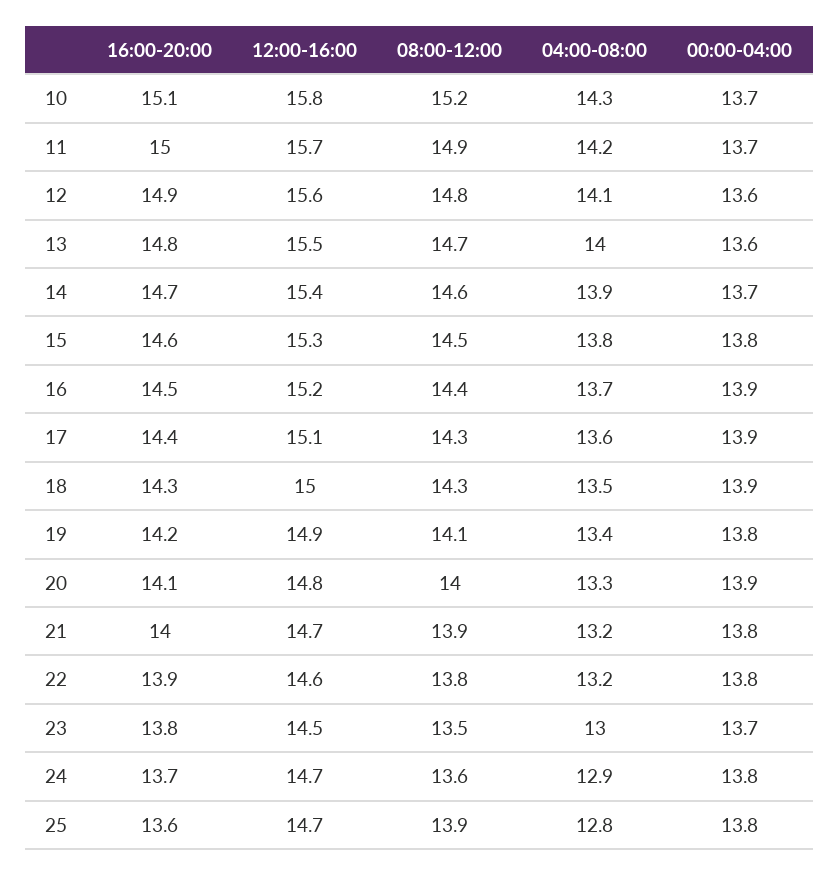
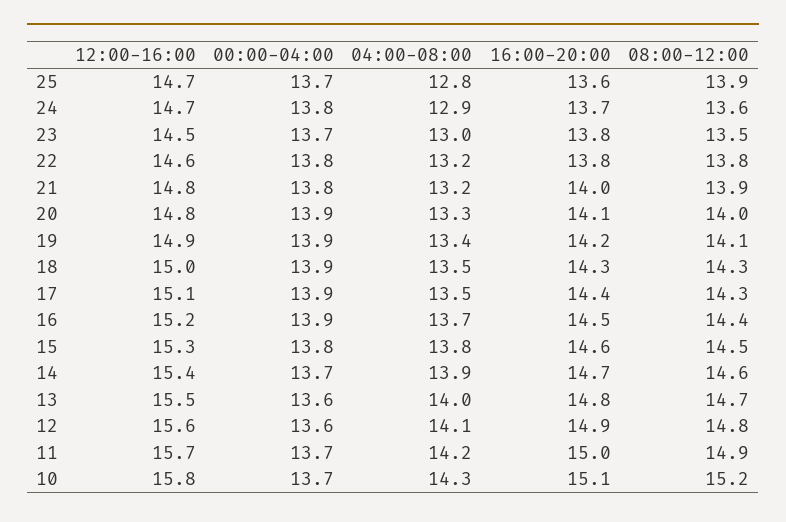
  {
    "16:00-20:00": {
      "10": 15.1,
      "11": 15,
      "12": 14.9,
      "13": 14.8,
      "14": 14.7,
      "15": 14.6,
      "16": 14.5,
      "17": 14.4,
      "18": 14.3,
      "19": 14.2,
      "20": 14.1,
      "21": 14,
-     "22": 13.9,
+     "22": 13.8,
      "23": 13.8,
      "24": 13.7,
      "25": 13.6
    },
    "12:00-16:00": {
      "10": 15.8,
      "11": 15.7,
      "12": 15.6,
      "13": 15.5,
      "14": 15.4,
      "15": 15.3,
      "16": 15.2,
      "17": 15.1,
      "18": 15,
      "19": 14.9,
      "20": 14.8,
-     "21": 14.7,
+     "21": 14.8,
      "22": 14.6,
      "23": 14.5,
      "24": 14.7,
      "25": 14.7
    },
    "08:00-12:00": {
      "10": 15.2,
      "11": 14.9,
      "12": 14.8,
      "13": 14.7,
      "14": 14.6,
      "15": 14.5,
      "16": 14.4,
      "17": 14.3,
      "18": 14.3,
      "19": 14.1,
      "20": 14,
      "21": 13.9,
      "22": 13.8,
      "23": 13.5,
      "24": 13.6,
      "25": 13.9
    },
    "04:00-08:00": {
      "10": 14.3,
      "11": 14.2,
      "12": 14.1,
      "13": 14,
      "14": 13.9,
      "15": 13.8,
      "16": 13.7,
-     "17": 13.6,
+     "17": 13.5,
      "18": 13.5,
      "19": 13.4,
      "20": 13.3,
      "21": 13.2,
      "22": 13.2,
      "23": 13,
      "24": 12.9,
      "25": 12.8
    },
    "00:00-04:00": {
      "10": 13.7,
      "11": 13.7,
      "12": 13.6,
      "13": 13.6,
      "14": 13.7,
      "15": 13.8,
      "16": 13.9,
      "17": 13.9,
      "18": 13.9,
-     "19": 13.8,
+     "19": 13.9,
      "20": 13.9,
      "21": 13.8,
      "22": 13.8,
      "23": 13.7,
      "24": 13.8,
-     "25": 13.8
+     "25": 13.7
    }
  }

